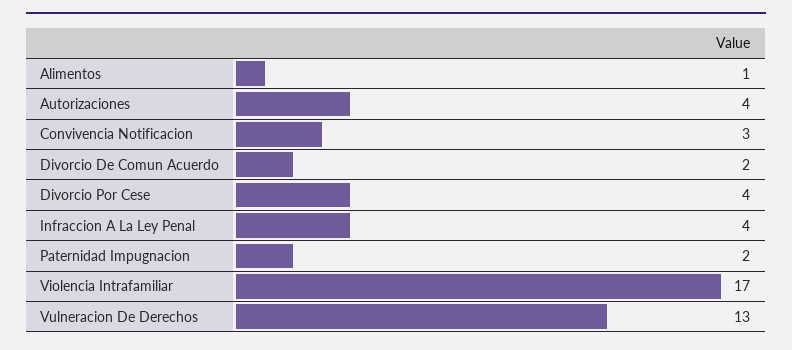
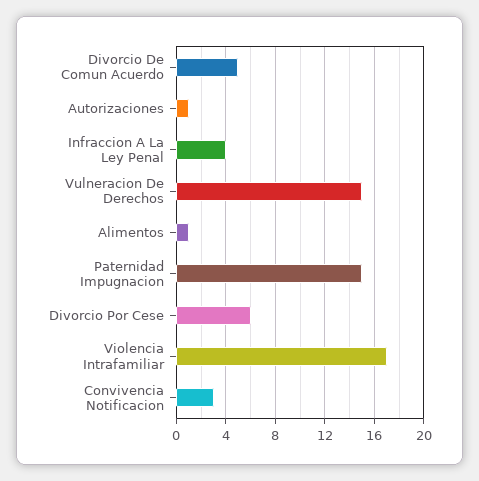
  {
    "Alimentos": 1,
-   "Autorizaciones": 4,
+   "Autorizaciones": 1,
    "Convivencia Notificacion": 3,
-   "Divorcio De Comun Acuerdo": 2,
+   "Divorcio De Comun Acuerdo": 5,
-   "Divorcio Por Cese": 4,
+   "Divorcio Por Cese": 6,
    "Infraccion A La Ley Penal": 4,
-   "Paternidad Impugnacion": 2,
+   "Paternidad Impugnacion": 15,
    "Violencia Intrafamiliar": 17,
-   "Vulneracion De Derechos": 13
+   "Vulneracion De Derechos": 15
  }

